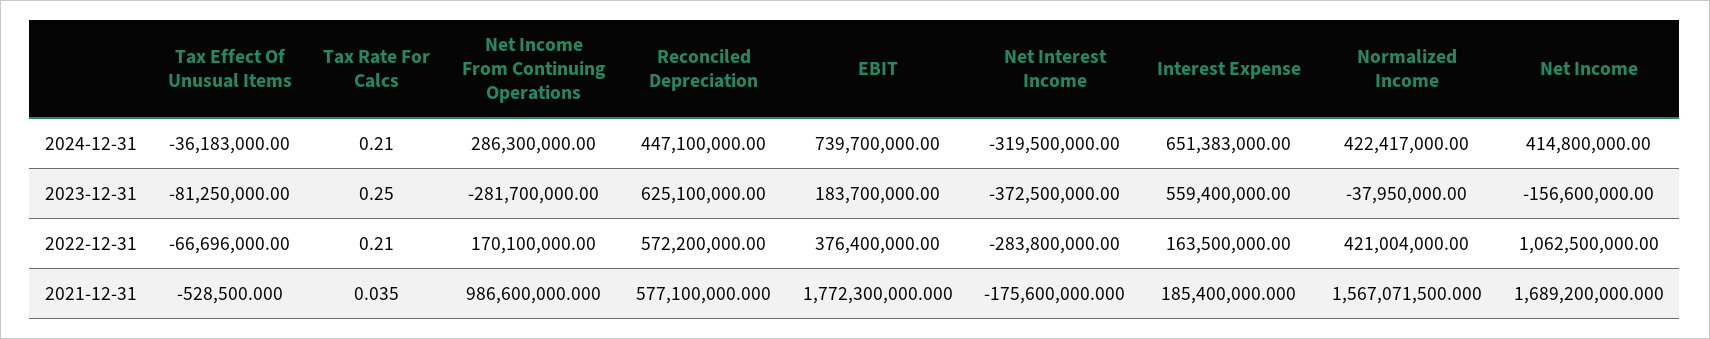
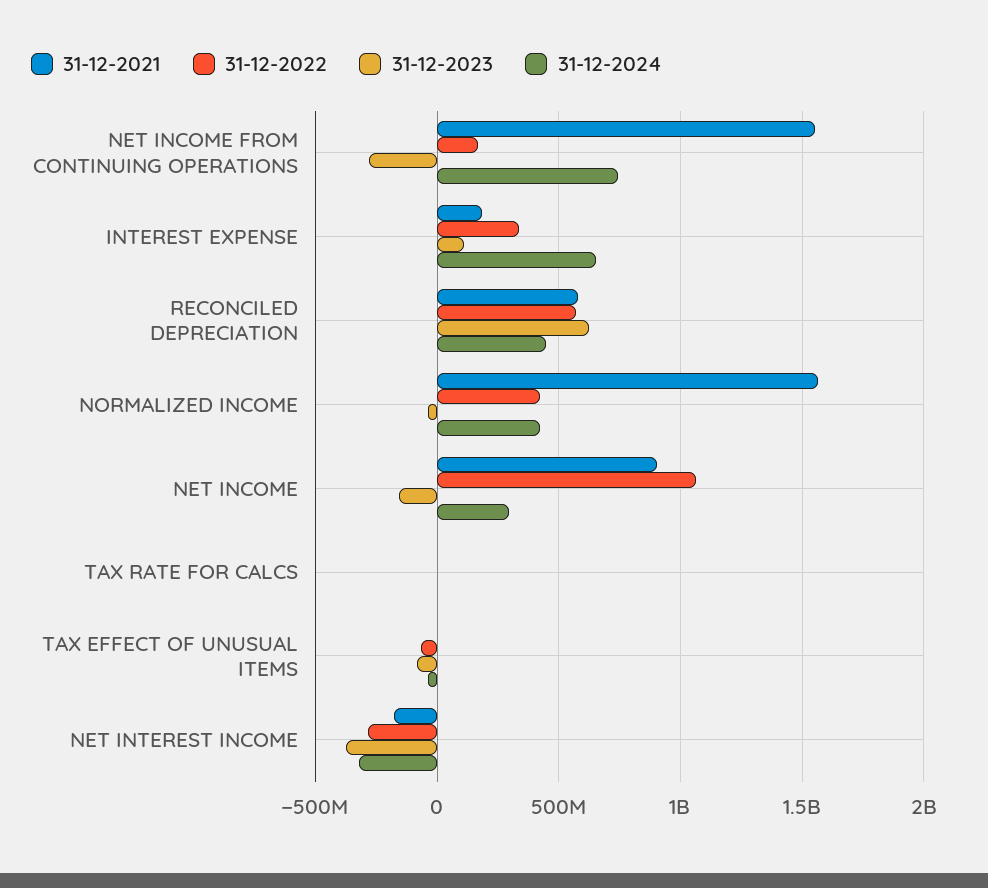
  {
    "2024-12-31": {
      "Tax Effect Of Unusual Items": -36183000,
      "Tax Rate For Calcs": 0.21,
-     "Net Income From Continuing Operations": 286300000,
+     "Net Income From Continuing Operations": 750000000,
      "Reconciled Depreciation": 447100000,
-     "EBIT": 739700000,
      "Net Interest Income": -319500000,
      "Interest Expense": 651383000,
      "Normalized Income": 422417000,
-     "Net Income": 414800000
+     "Net Income": 300000000
    },
    "2023-12-31": {
      "Tax Effect Of Unusual Items": -81250000,
      "Tax Rate For Calcs": 0.25,
      "Net Income From Continuing Operations": -281700000,
      "Reconciled Depreciation": 625100000,
-     "EBIT": 183700000,
      "Net Interest Income": -372500000,
-     "Interest Expense": 559400000,
+     "Interest Expense": 100000000,
      "Normalized Income": -37950000,
      "Net Income": -156600000
    },
    "2022-12-31": {
      "Tax Effect Of Unusual Items": -66696000,
      "Tax Rate For Calcs": 0.21,
      "Net Income From Continuing Operations": 170100000,
      "Reconciled Depreciation": 572200000,
-     "EBIT": 376400000,
      "Net Interest Income": -283800000,
-     "Interest Expense": 163500000,
+     "Interest Expense": 350000000,
      "Normalized Income": 421004000,
      "Net Income": 1062500000
    },
    "2021-12-31": {
      "Tax Effect Of Unusual Items": -528500,
      "Tax Rate For Calcs": 0.035,
-     "Net Income From Continuing Operations": 986600000,
+     "Net Income From Continuing Operations": 1550000000,
      "Reconciled Depreciation": 577100000,
-     "EBIT": 1772300000,
      "Net Interest Income": -175600000,
      "Interest Expense": 185400000,
      "Normalized Income": 1567071500,
-     "Net Income": 1689200000
+     "Net Income": 900000000
    }
  }

